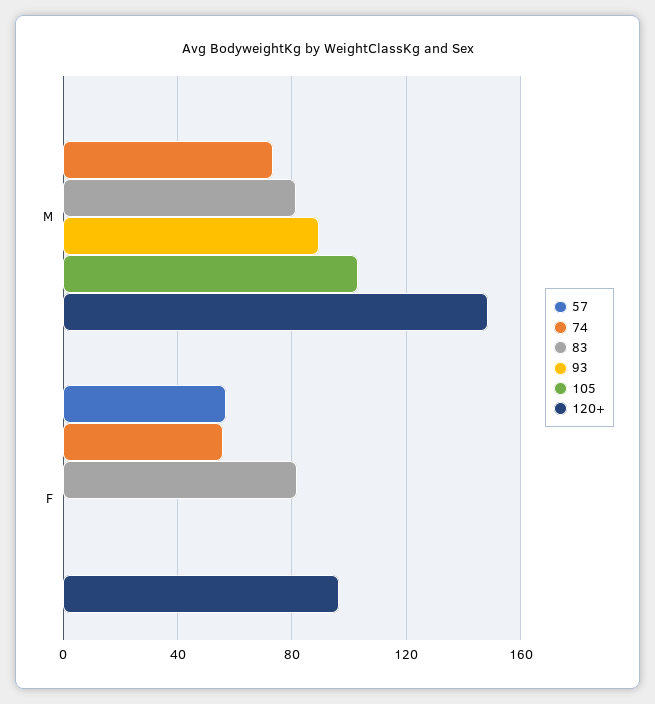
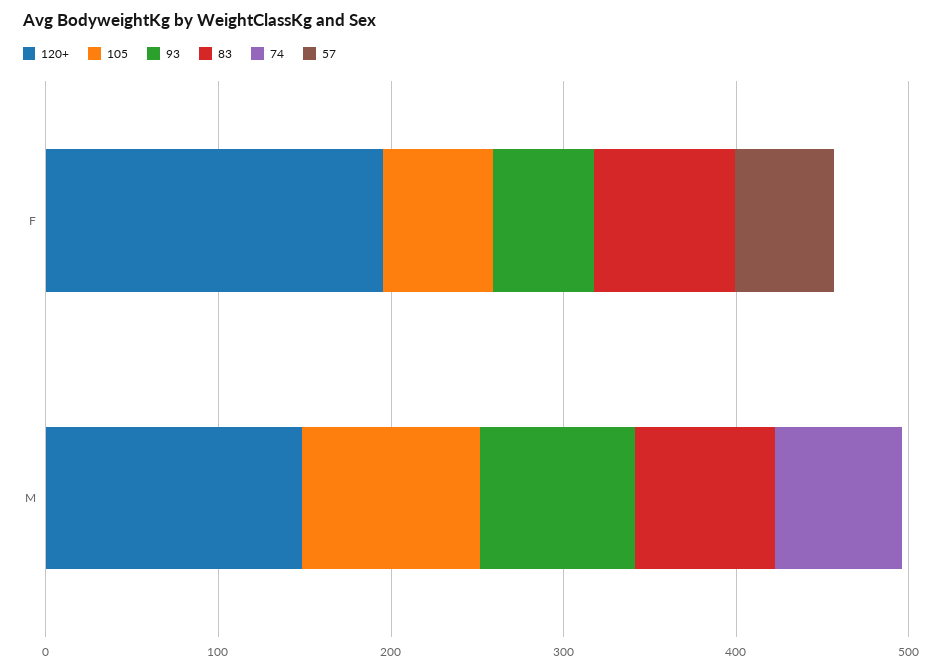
  {
    "57": {
      "M": 0,
      "F": 55
    },
    "74": {
      "M": 75,
-     "F": 55
+     "F": 0
    },
    "83": {
      "M": 80,
      "F": 80
    },
    "93": {
      "M": 90,
-     "F": 0
+     "F": 60
    },
    "105": {
      "M": 105,
-     "F": 0
+     "F": 60
    },
    "120+": {
      "M": 150,
-     "F": 95
+     "F": 200
    }
  }

